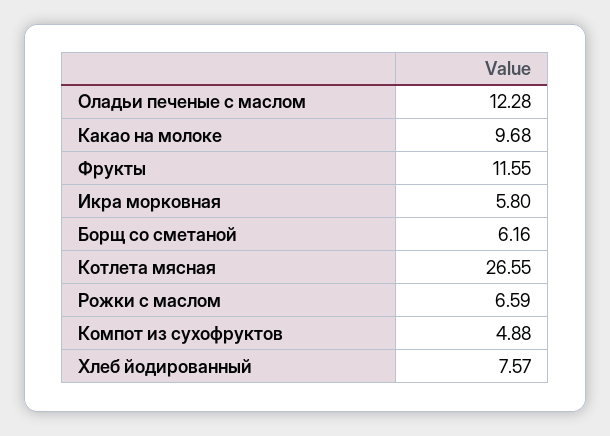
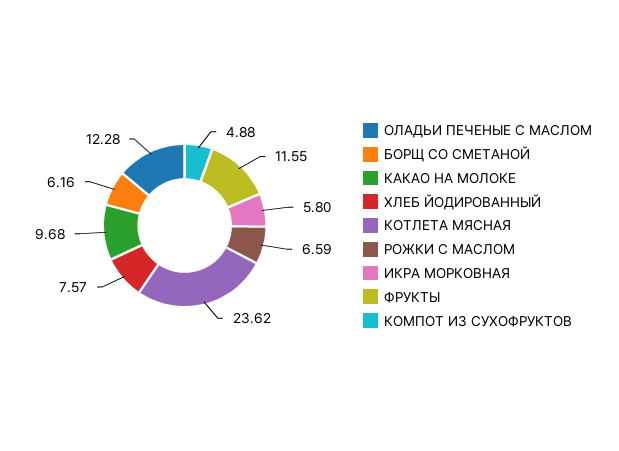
  {
    "Оладьи печеные с маслом": 12.28,
    "Какао на молоке": 9.68,
    "Фрукты": 11.55,
    "Икра морковная": 5.8,
    "Борщ со сметаной": 6.16,
-   "Котлета мясная": 26.55,
+   "Котлета мясная": 23.62,
    "Рожки с маслом": 6.59,
    "Компот из сухофруктов": 4.88,
    "Хлеб йодированный": 7.57
  }

